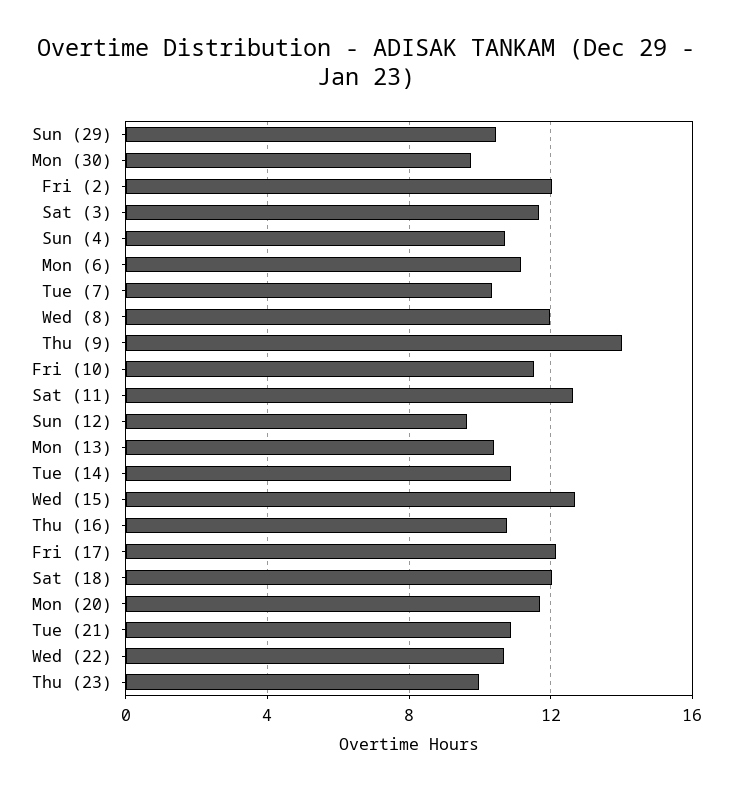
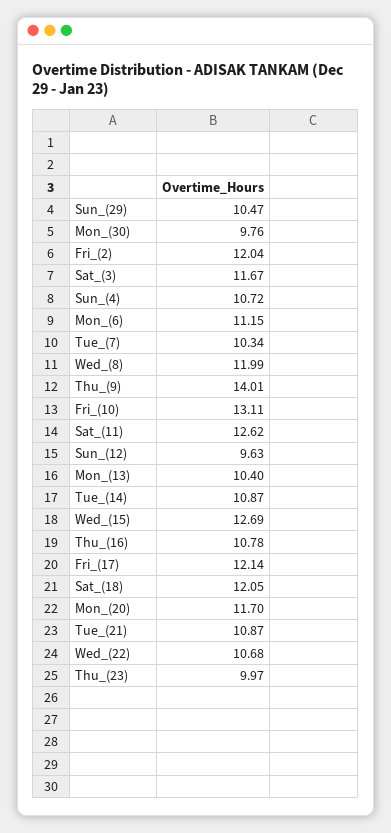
  {
    "Sun (29)": 10.47,
    "Mon (30)": 9.76,
    "Fri (2)": 12.04,
    "Sat (3)": 11.67,
    "Sun (4)": 10.72,
    "Mon (6)": 11.15,
    "Tue (7)": 10.34,
    "Wed (8)": 11.99,
    "Thu (9)": 14.01,
-   "Fri (10)": 11.5,
+   "Fri (10)": 13.11,
    "Sat (11)": 12.62,
    "Sun (12)": 9.63,
    "Mon (13)": 10.4,
    "Tue (14)": 10.87,
    "Wed (15)": 12.69,
    "Thu (16)": 10.78,
    "Fri (17)": 12.14,
    "Sat (18)": 12.05,
    "Mon (20)": 11.7,
    "Tue (21)": 10.87,
    "Wed (22)": 10.68,
    "Thu (23)": 9.97
  }

